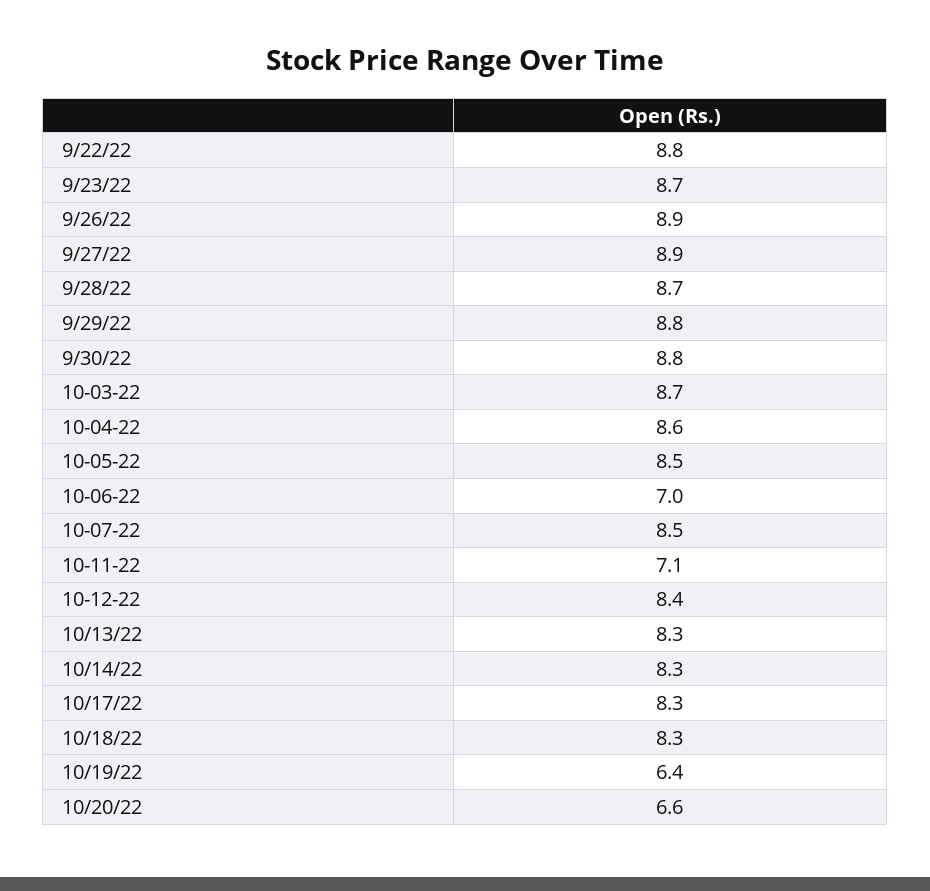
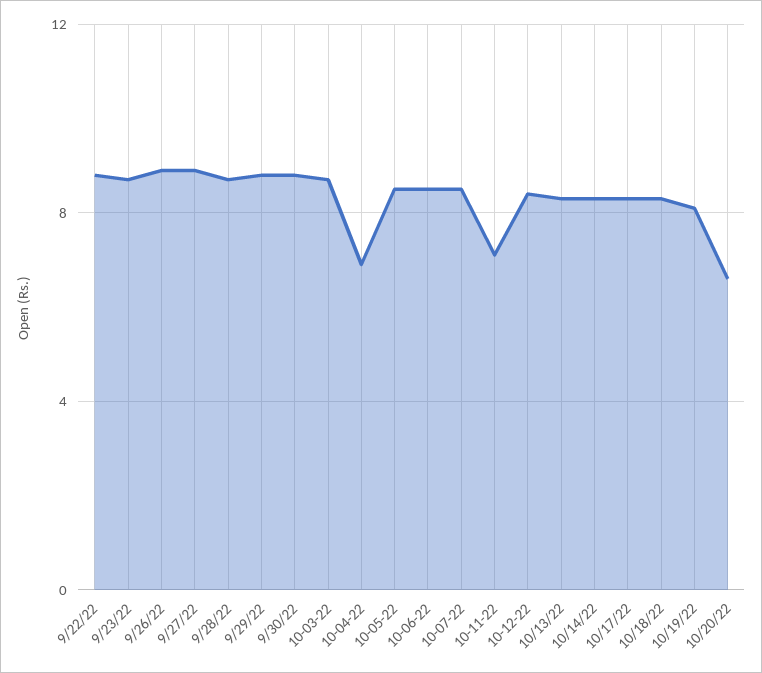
  {
    "9/22/22": 8.8,
    "9/23/22": 8.7,
    "9/26/22": 8.9,
    "9/27/22": 8.9,
    "9/28/22": 8.7,
    "9/29/22": 8.8,
    "9/30/22": 8.8,
    "10-03-22": 8.7,
-   "10-04-22": 8.6,
+   "10-04-22": 7,
    "10-05-22": 8.5,
-   "10-06-22": 7,
+   "10-06-22": 8.5,
    "10-07-22": 8.5,
    "10-11-22": 7.1,
    "10-12-22": 8.4,
    "10/13/22": 8.3,
    "10/14/22": 8.3,
    "10/17/22": 8.3,
    "10/18/22": 8.3,
-   "10/19/22": 6.4,
+   "10/19/22": 8,
    "10/20/22": 6.6
  }

